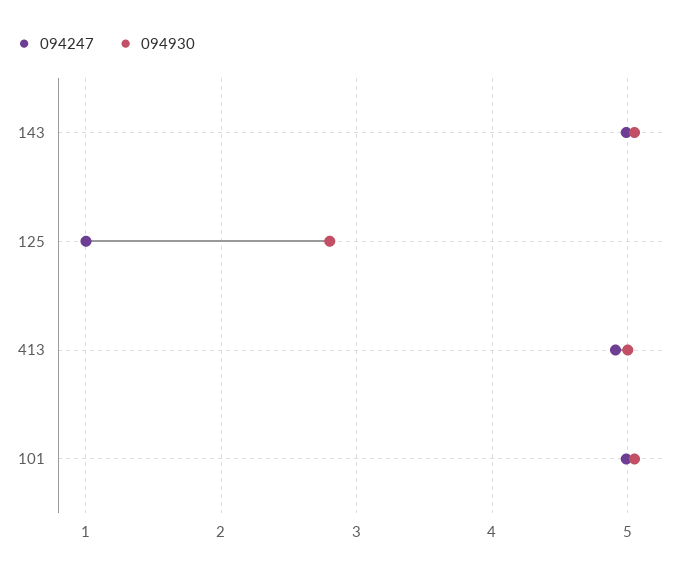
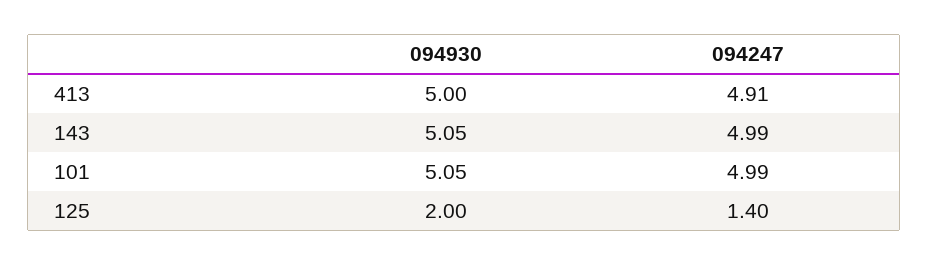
  {
    "094247": {
      "143": 4.99,
-     "125": 1,
+     "125": 1.4,
      "413": 4.91,
      "101": 4.99
    },
    "094930": {
      "143": 5.05,
-     "125": 2.8,
+     "125": 2,
      "413": 5,
      "101": 5.05
    }
  }

